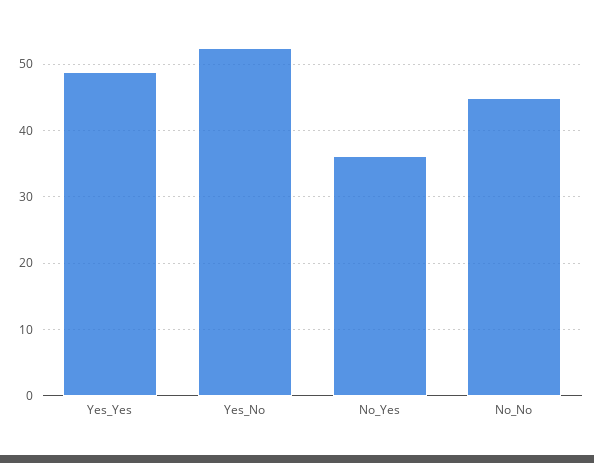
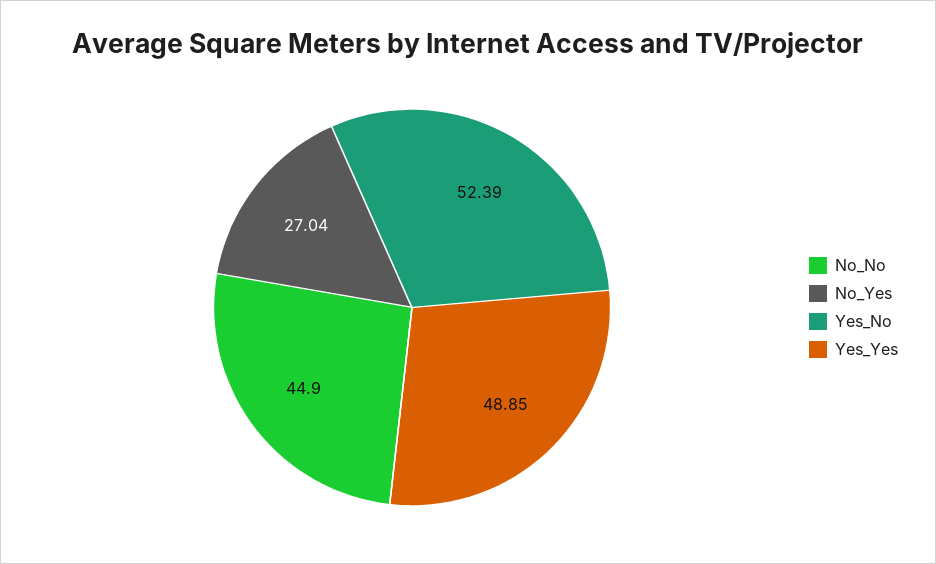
  {
    "Yes_Yes": 48.85,
    "Yes_No": 52.39,
-   "No_Yes": 36,
+   "No_Yes": 27.04,
    "No_No": 44.9
  }

